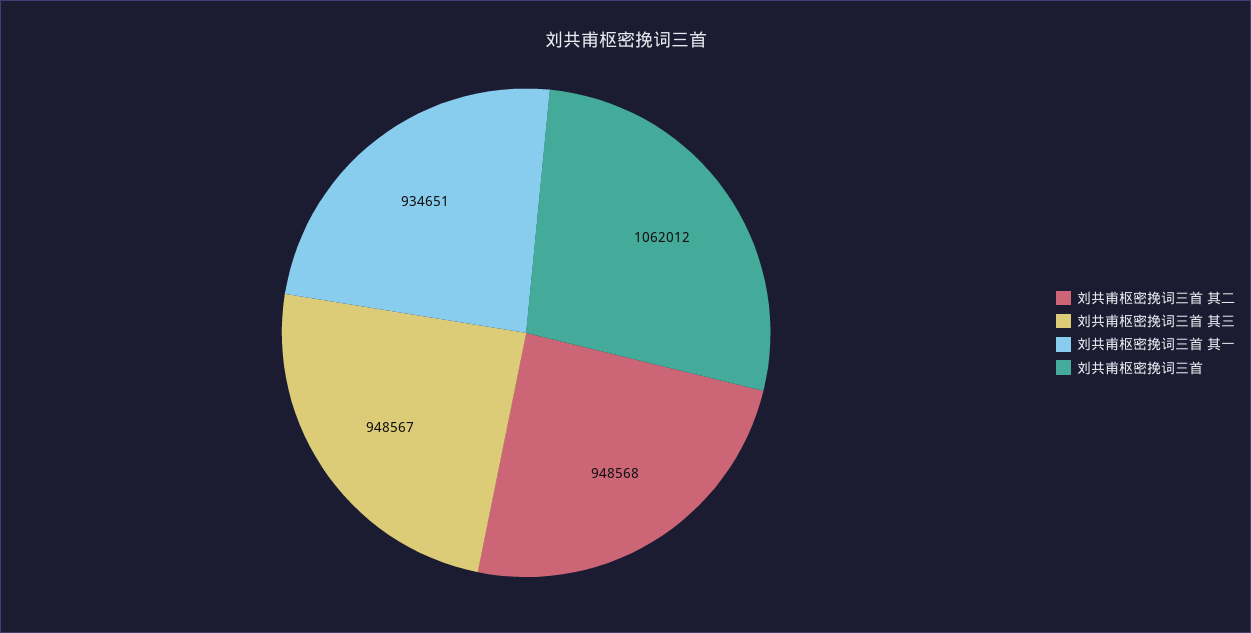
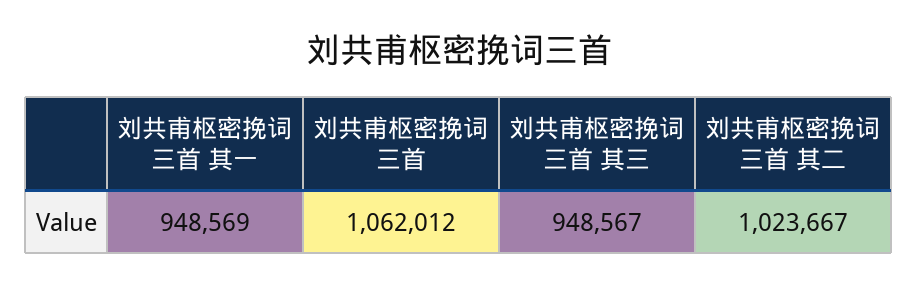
  {
-   "刘共甫枢密挽词三首 其二": 948568,
+   "刘共甫枢密挽词三首 其二": 1023667,
    "刘共甫枢密挽词三首 其三": 948567,
-   "刘共甫枢密挽词三首 其一": 934651,
+   "刘共甫枢密挽词三首 其一": 948569,
    "刘共甫枢密挽词三首": 1062012
  }

